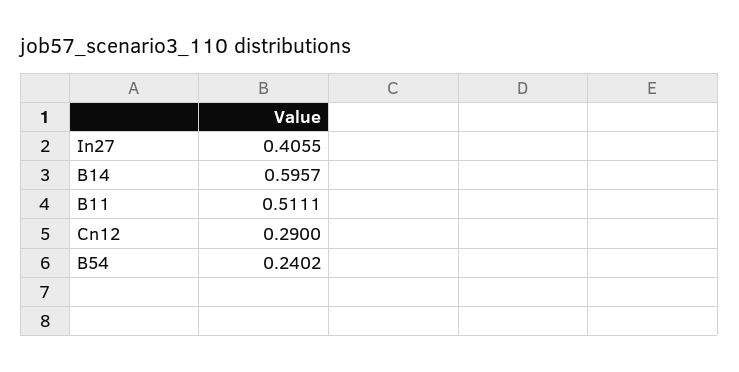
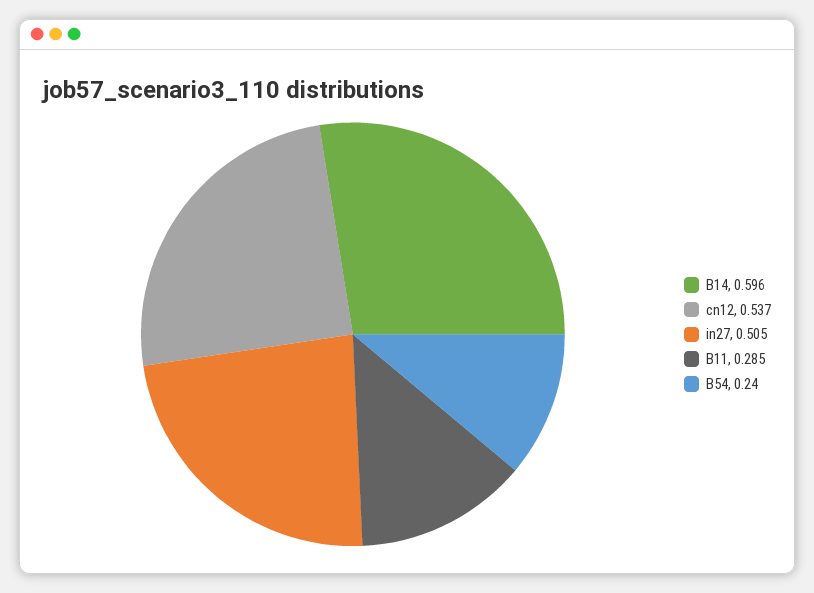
  {
-   "In27": 0.4055,
+   "In27": 0.505,
    "B14": 0.5957,
-   "B11": 0.5111,
+   "B11": 0.285,
-   "Cn12": 0.29,
+   "Cn12": 0.537,
    "B54": 0.2402
  }

